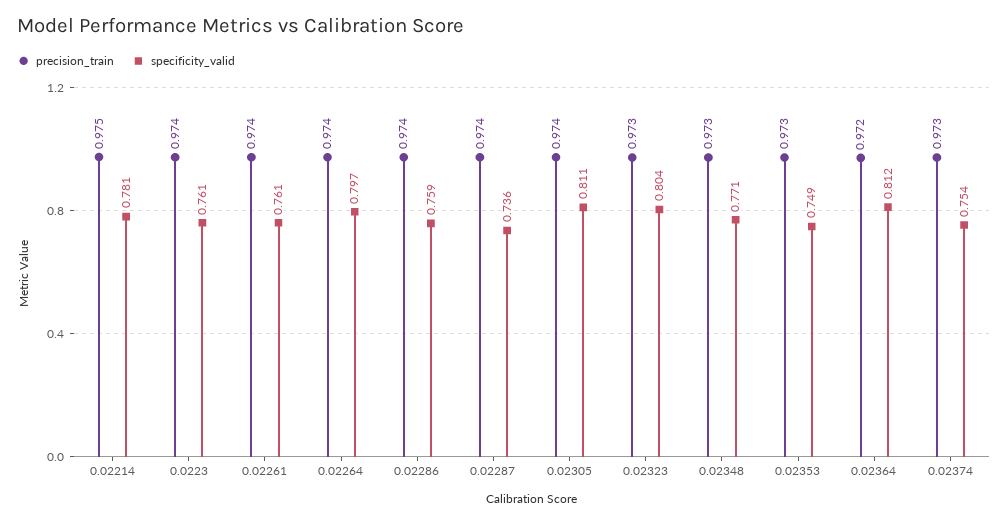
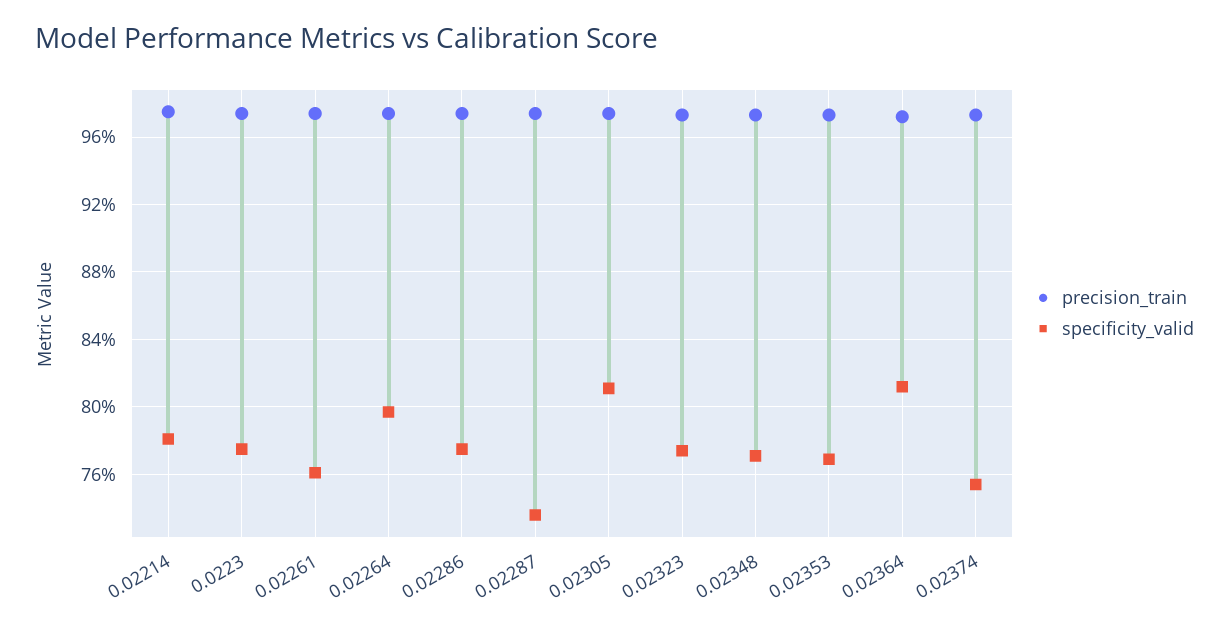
  {
    "precision_train": {
      "0.02214": 0.975,
      "0.0223": 0.974,
      "0.02261": 0.974,
      "0.02264": 0.974,
      "0.02286": 0.974,
      "0.02287": 0.974,
      "0.02305": 0.974,
      "0.02323": 0.973,
      "0.02348": 0.973,
      "0.02353": 0.973,
      "0.02364": 0.972,
      "0.02374": 0.973
    },
    "specificity_valid": {
      "0.02214": 0.781,
-     "0.0223": 0.761,
+     "0.0223": 0.775,
      "0.02261": 0.761,
      "0.02264": 0.797,
-     "0.02286": 0.759,
+     "0.02286": 0.775,
      "0.02287": 0.736,
      "0.02305": 0.811,
-     "0.02323": 0.804,
+     "0.02323": 0.775,
      "0.02348": 0.771,
-     "0.02353": 0.749,
+     "0.02353": 0.77,
      "0.02364": 0.812,
      "0.02374": 0.754
    }
  }

